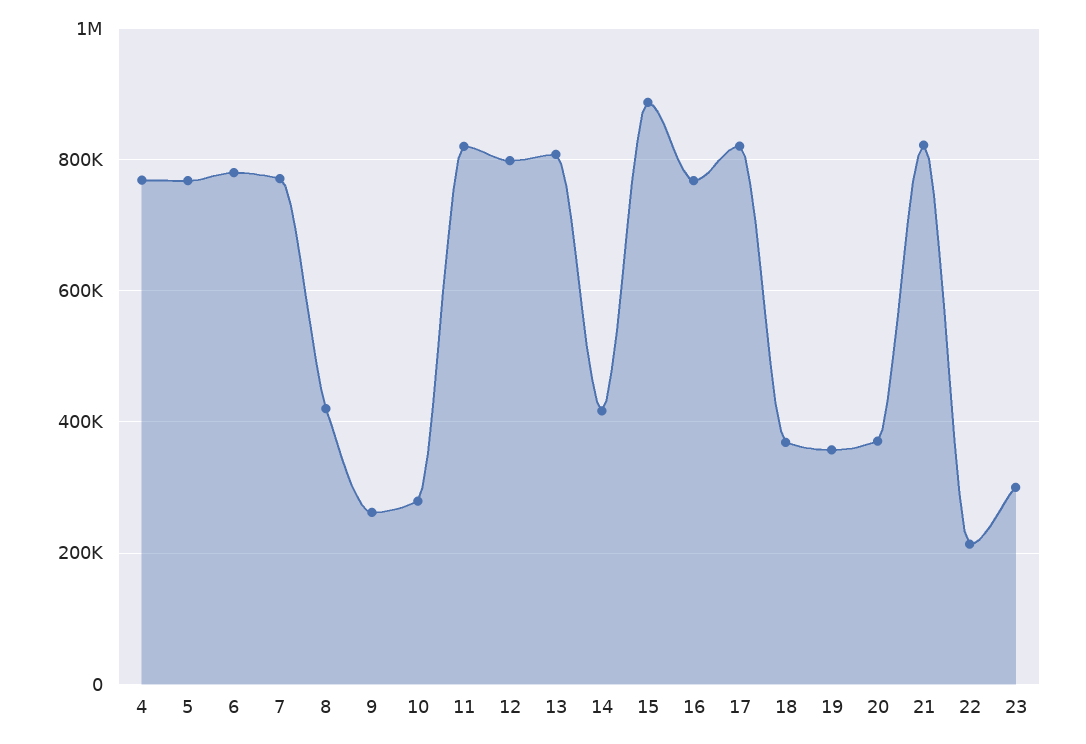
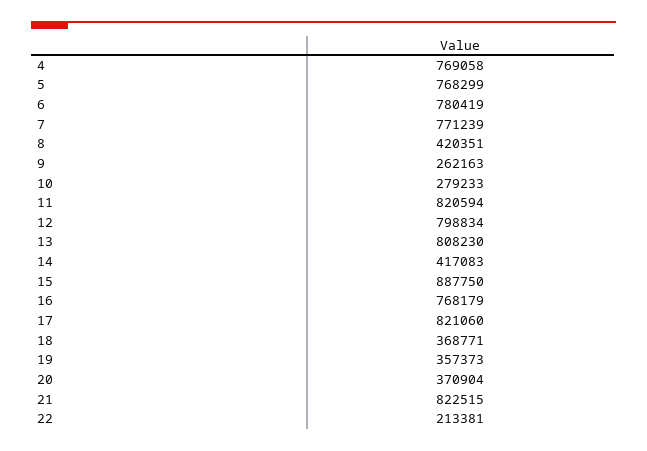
  {
    "4": 769058,
    "5": 768299,
    "6": 780419,
    "7": 771239,
    "8": 420351,
    "9": 262163,
    "10": 279233,
    "11": 820594,
    "12": 798834,
    "13": 808230,
    "14": 417083,
    "15": 887750,
    "16": 768179,
    "17": 821060,
    "18": 368771,
    "19": 357373,
    "20": 370904,
    "21": 822515,
-   "22": 213381,
+   "22": 213381
-   "23": 300000
  }

